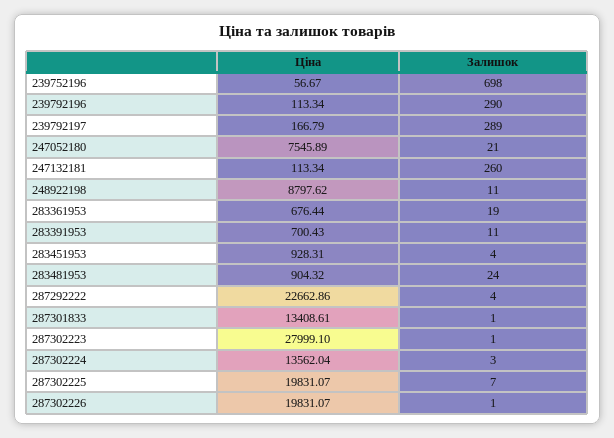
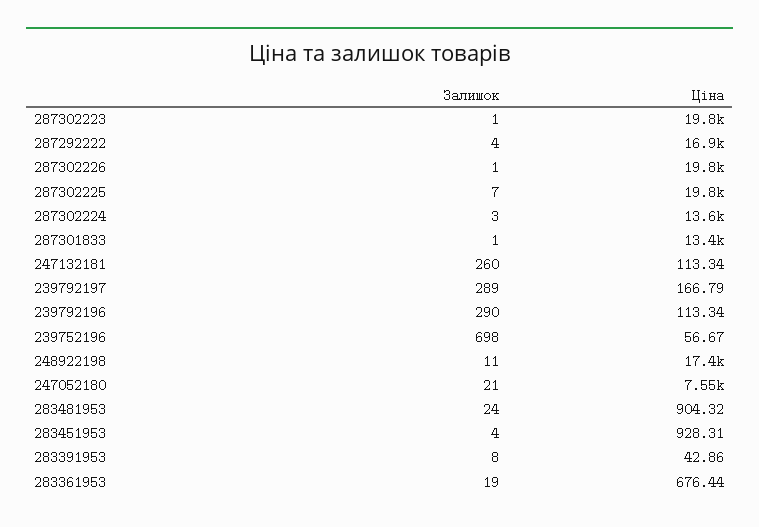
  {
    "Ціна": {
      "239752196": 56.67,
      "239792196": 113.34,
      "239792197": 166.79,
      "247052180": 7545.89,
      "247132181": 113.34,
-     "248922198": 8797.62,
+     "248922198": 17400,
      "283361953": 676.44,
-     "283391953": 700.43,
+     "283391953": 42.86,
      "283451953": 928.31,
      "283481953": 904.32,
-     "287292222": 22662.86,
+     "287292222": 16900,
      "287301833": 13408.61,
-     "287302223": 27999.1,
+     "287302223": 19800,
      "287302224": 13562.04,
      "287302225": 19831.07,
      "287302226": 19831.07
    },
    "Залишок": {
      "239752196": 698,
      "239792196": 290,
      "239792197": 289,
      "247052180": 21,
      "247132181": 260,
      "248922198": 11,
      "283361953": 19,
-     "283391953": 11,
+     "283391953": 8,
      "283451953": 4,
      "283481953": 24,
      "287292222": 4,
      "287301833": 1,
      "287302223": 1,
      "287302224": 3,
      "287302225": 7,
      "287302226": 1
    }
  }

